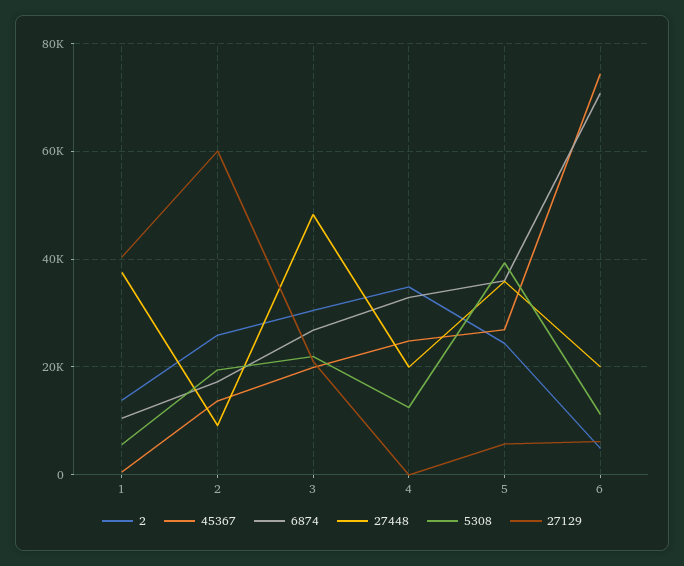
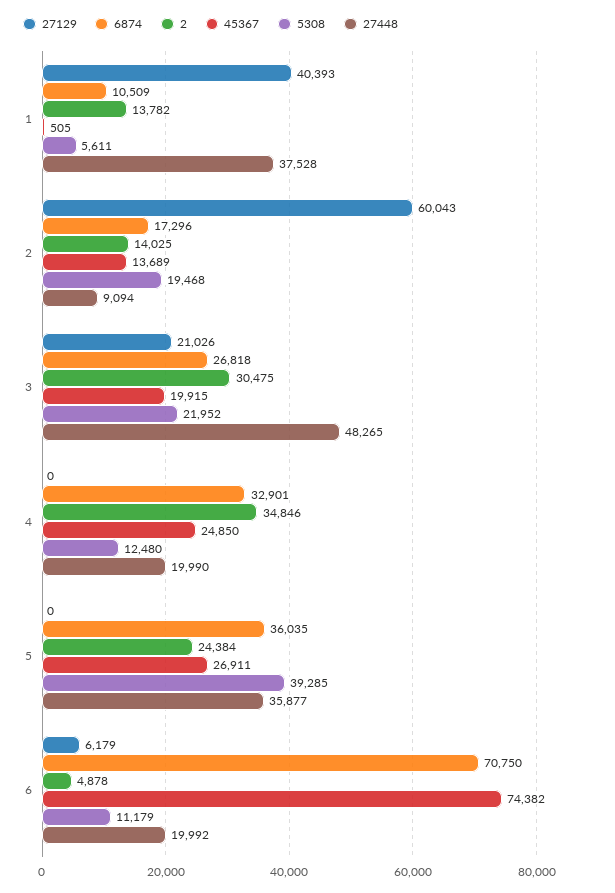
  {
    "2": {
      "1": 13782,
-     "2": 26000,
+     "2": 14025,
      "3": 30475,
      "4": 34846,
      "5": 24384,
      "6": 4878
    },
    "45367": {
      "1": 505,
      "2": 13689,
      "3": 19915,
      "4": 24850,
      "5": 26911,
      "6": 74382
    },
    "6874": {
      "1": 10509,
      "2": 17296,
      "3": 26818,
      "4": 32901,
      "5": 36035,
      "6": 70750
    },
    "27448": {
      "1": 37528,
      "2": 9094,
      "3": 48265,
      "4": 19990,
      "5": 35877,
      "6": 19992
    },
    "5308": {
      "1": 5611,
      "2": 19468,
      "3": 21952,
      "4": 12480,
      "5": 39285,
      "6": 11179
    },
    "27129": {
      "1": 40393,
      "2": 60043,
      "3": 21026,
      "4": 0,
-     "5": 6000,
+     "5": 0,
      "6": 6179
    }
  }

